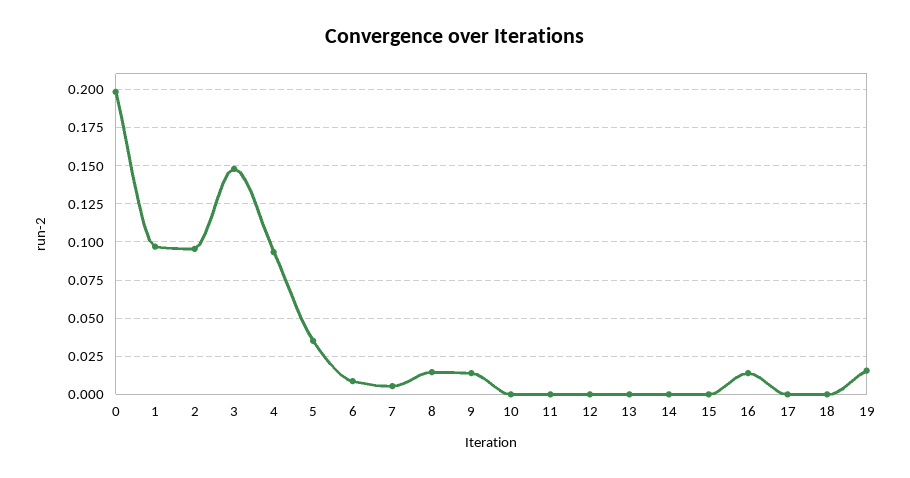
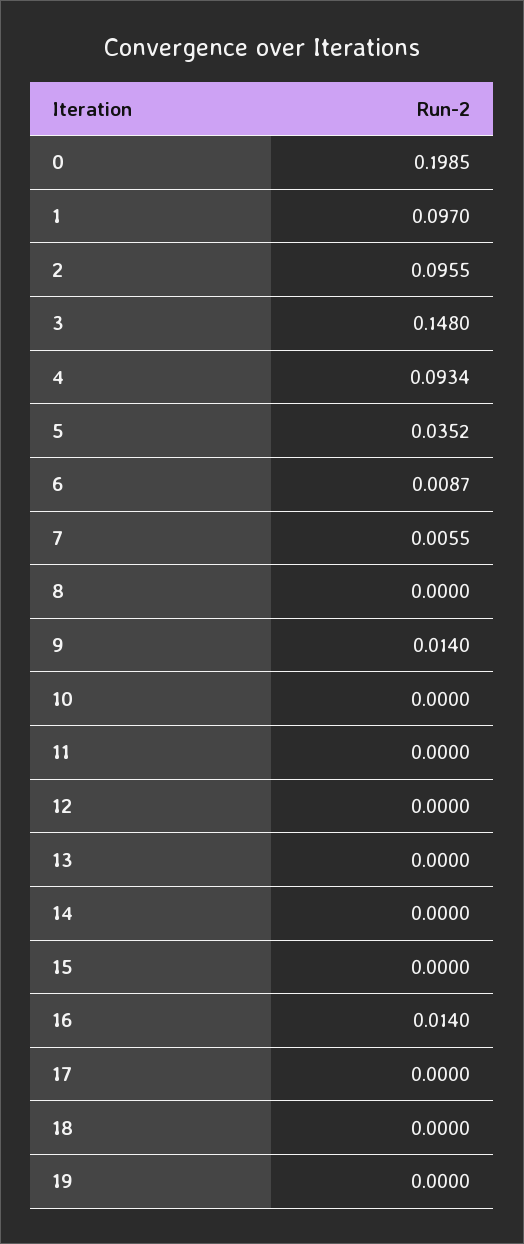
  {
    "0": 0.1985,
    "1": 0.097,
    "2": 0.0955,
    "3": 0.148,
    "4": 0.0934,
    "5": 0.0352,
    "6": 0.0087,
    "7": 0.0055,
-   "8": 0.015,
+   "8": 0,
    "9": 0.014,
    "10": 0,
    "11": 0,
    "12": 0,
    "13": 0,
    "14": 0,
    "15": 0,
    "16": 0.014,
    "17": 0,
    "18": 0,
-   "19": 0.015
+   "19": 0
  }

